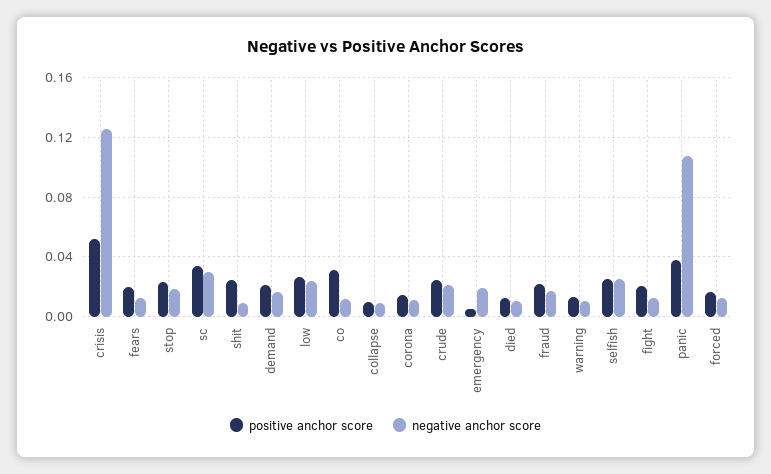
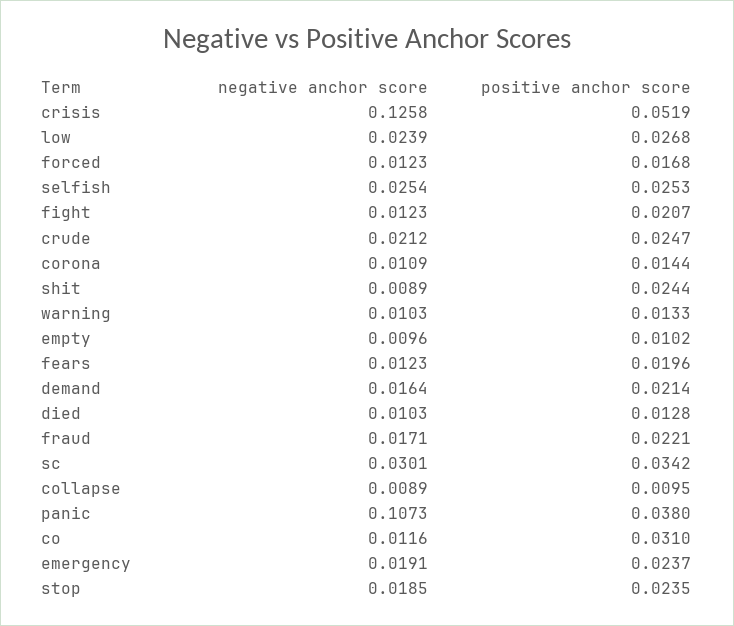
  {
    "positive anchor score": {
      "crisis": 0.0519,
      "fears": 0.0196,
      "stop": 0.0235,
      "sc": 0.0342,
      "shit": 0.0244,
      "demand": 0.0214,
      "low": 0.0268,
      "co": 0.031,
      "collapse": 0.0095,
      "corona": 0.0144,
      "crude": 0.0247,
-     "emergency": 0.005,
+     "emergency": 0.0237,
      "died": 0.0128,
      "fraud": 0.0221,
      "warning": 0.0133,
      "selfish": 0.0253,
      "fight": 0.0207,
      "panic": 0.038,
-     "forced": 0.0168
+     "forced": 0.0168,
+     "empty": 0.0102
    },
    "negative anchor score": {
      "crisis": 0.1258,
      "fears": 0.0123,
      "stop": 0.0185,
      "sc": 0.0301,
      "shit": 0.0089,
      "demand": 0.0164,
      "low": 0.0239,
      "co": 0.0116,
      "collapse": 0.0089,
      "corona": 0.0109,
      "crude": 0.0212,
      "emergency": 0.0191,
      "died": 0.0103,
      "fraud": 0.0171,
      "warning": 0.0103,
      "selfish": 0.0254,
      "fight": 0.0123,
      "panic": 0.1073,
-     "forced": 0.0123
+     "forced": 0.0123,
+     "empty": 0.0096
    }
  }

